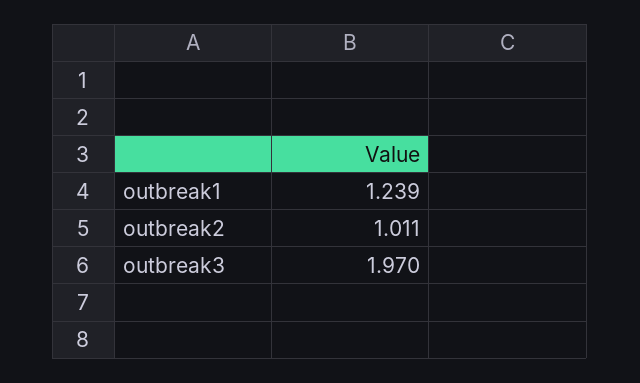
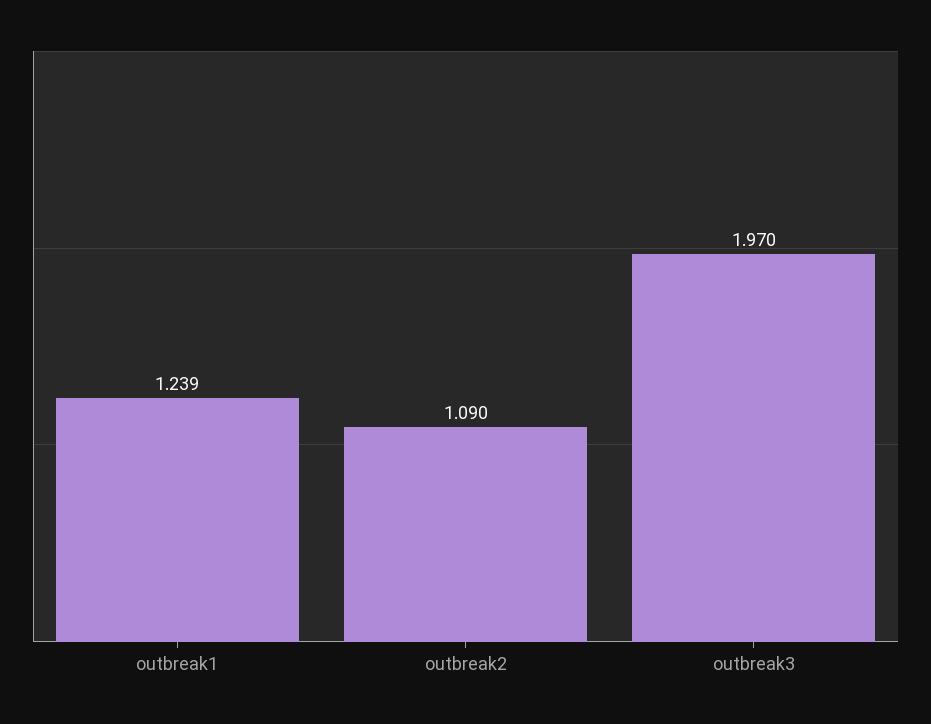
  {
    "outbreak1": 1.239,
-   "outbreak2": 1.011,
+   "outbreak2": 1.09,
    "outbreak3": 1.97
  }

